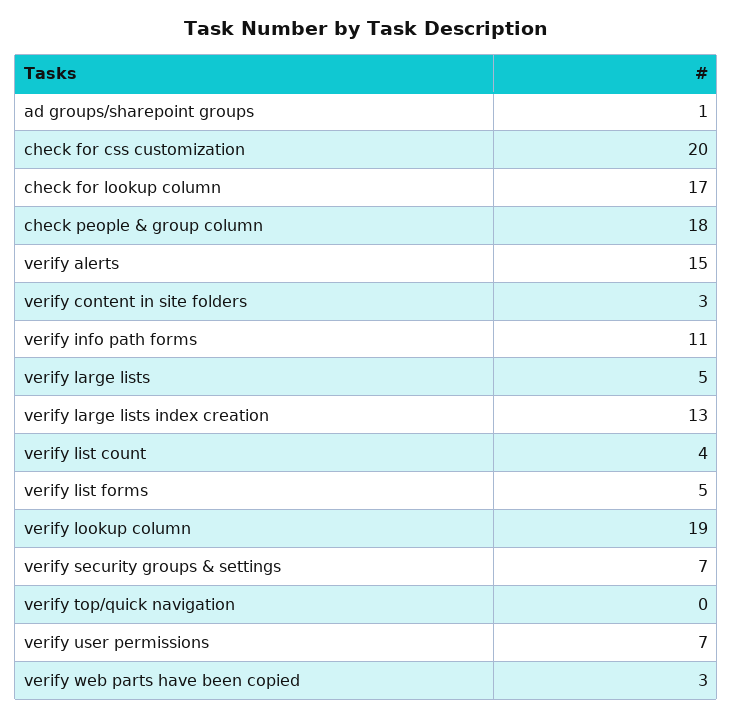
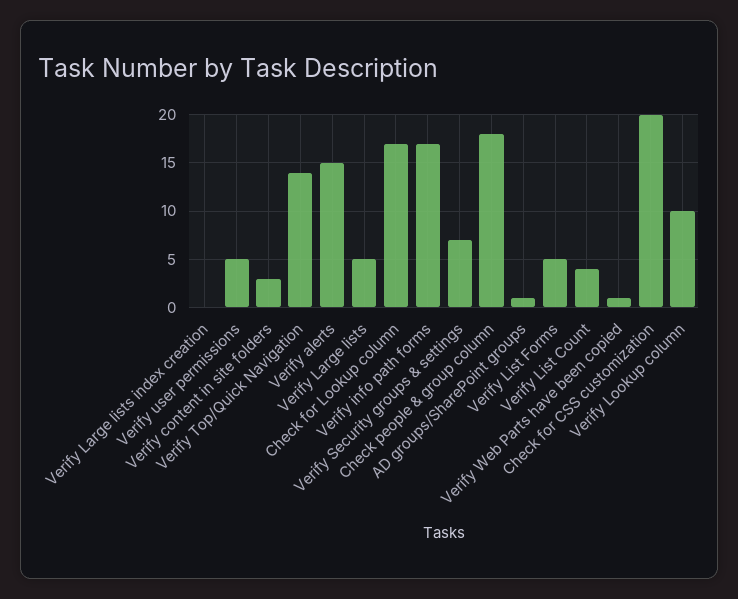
  {
    "ad groups/sharepoint groups": 1,
    "check for css customization": 20,
    "check for lookup column": 17,
    "check people & group column": 18,
    "verify alerts": 15,
    "verify content in site folders": 3,
-   "verify info path forms": 11,
+   "verify info path forms": 17,
    "verify large lists": 5,
-   "verify large lists index creation": 13,
+   "verify large lists index creation": 0,
    "verify list count": 4,
    "verify list forms": 5,
-   "verify lookup column": 19,
+   "verify lookup column": 10,
    "verify security groups & settings": 7,
-   "verify top/quick navigation": 0,
+   "verify top/quick navigation": 14,
-   "verify user permissions": 7,
+   "verify user permissions": 5,
-   "verify web parts have been copied": 3
+   "verify web parts have been copied": 1
  }

